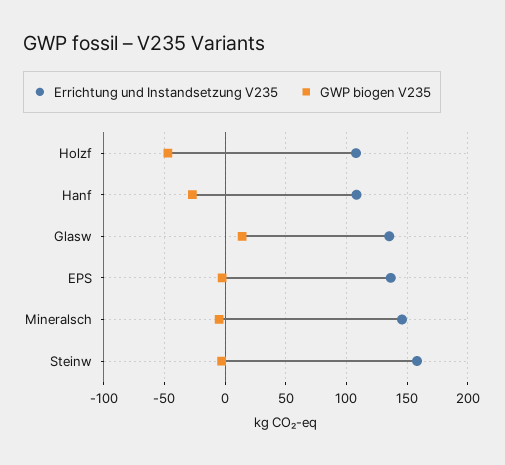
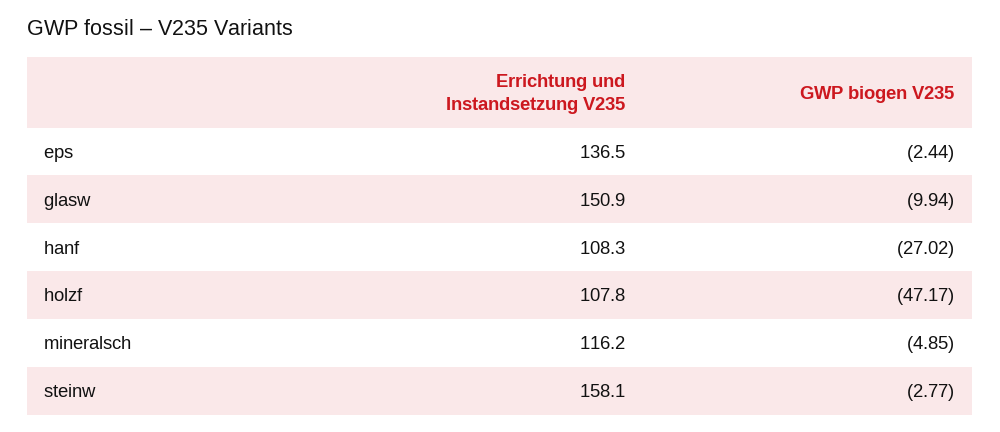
  {
    "Errichtung und Instandsetzung V235": {
      "Holzf": 107.8,
      "Hanf": 108.3,
-     "Glasw": 135,
+     "Glasw": 150.9,
      "EPS": 136.5,
-     "Mineralsch": 145,
+     "Mineralsch": 116.2,
      "Steinw": 158.1
    },
    "GWP biogen V235": {
      "Holzf": -47.17,
      "Hanf": -27.02,
-     "Glasw": 15,
+     "Glasw": -9.94,
      "EPS": -2.44,
      "Mineralsch": -4.85,
      "Steinw": -2.77
    }
  }

